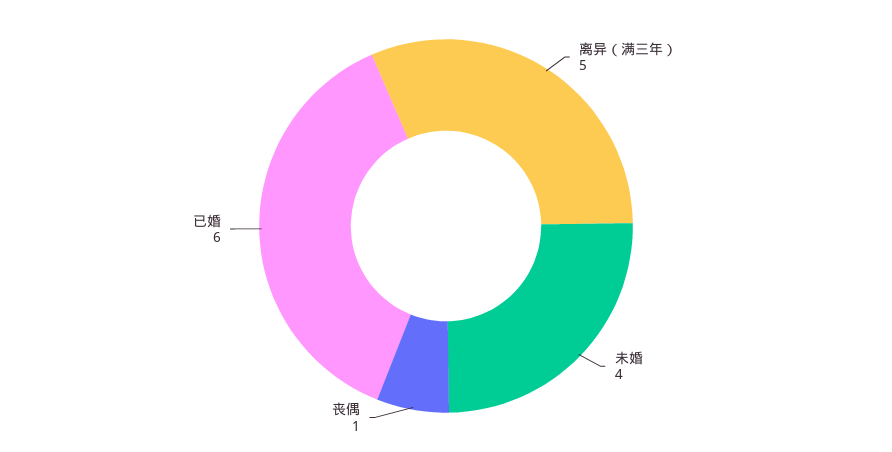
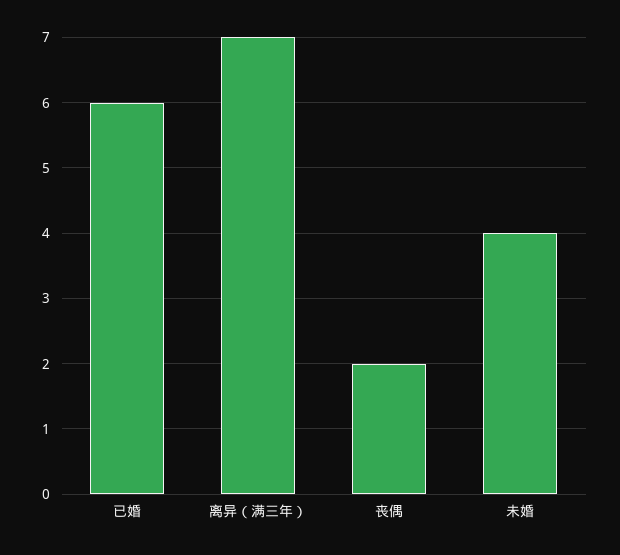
  {
-   "离异（满三年）": 5,
+   "离异（满三年）": 7,
    "未婚": 4,
-   "丧偶": 1,
+   "丧偶": 2,
    "已婚": 6
  }

